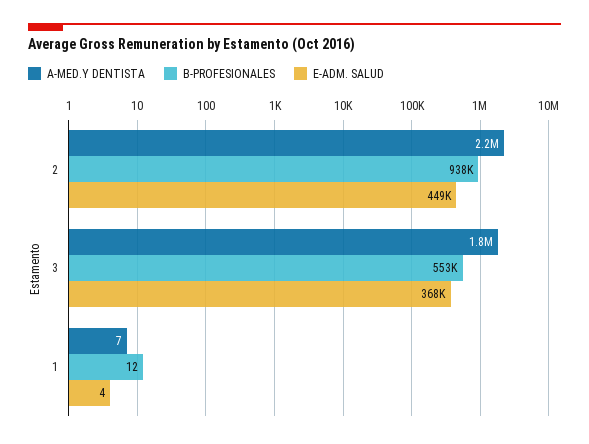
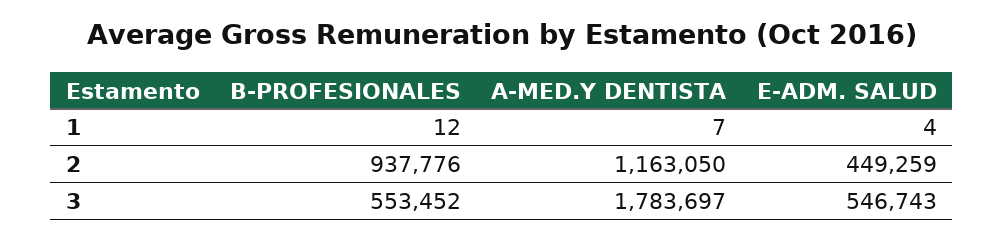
  {
    "A-MED.Y DENTISTA": {
-     "2": 2200000,
+     "2": 1163050,
      "3": 1783697,
      "1": 7
    },
    "B-PROFESIONALES": {
      "2": 937776,
      "3": 553452,
      "1": 12
    },
    "E-ADM. SALUD": {
      "2": 449259,
-     "3": 368000,
+     "3": 546743,
      "1": 4
    }
  }

